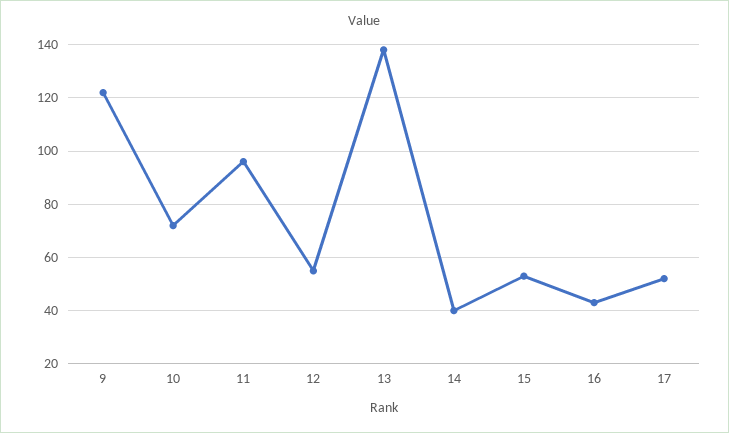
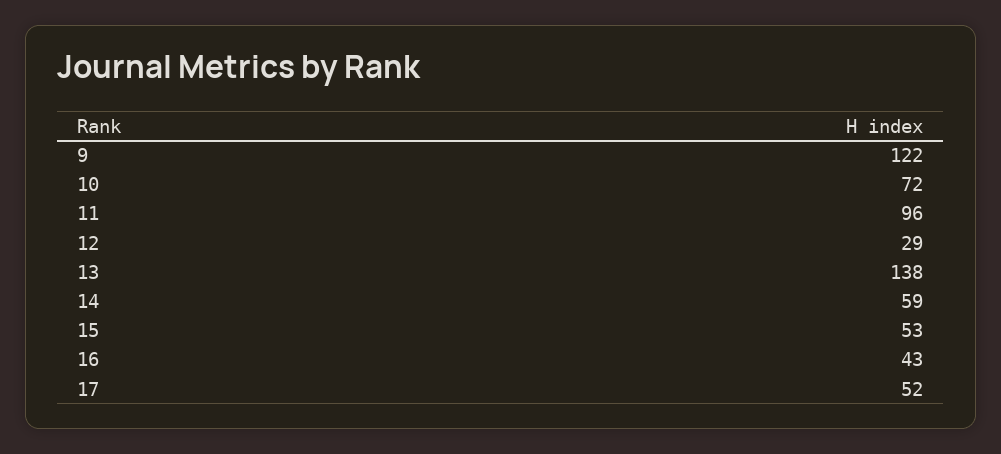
  {
    "9": 122,
    "10": 72,
    "11": 96,
-   "12": 55,
+   "12": 29,
    "13": 138,
-   "14": 40,
+   "14": 59,
    "15": 53,
    "16": 43,
    "17": 52
  }

